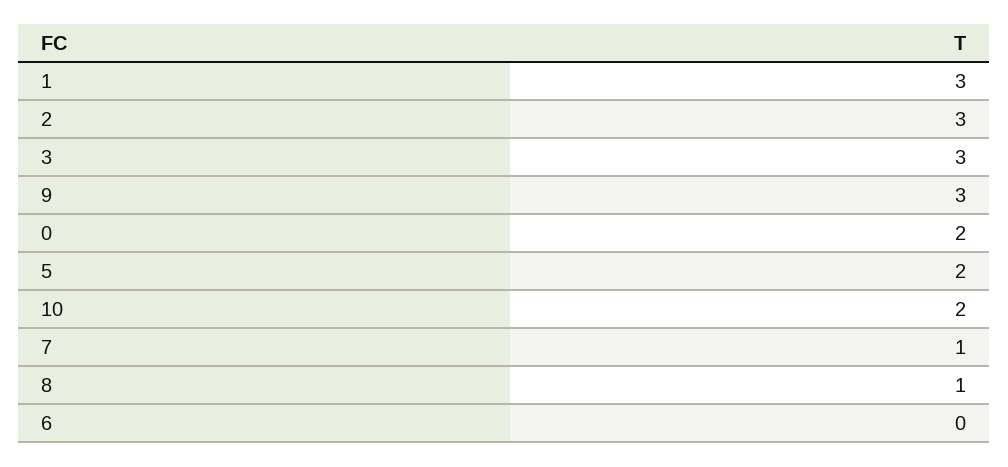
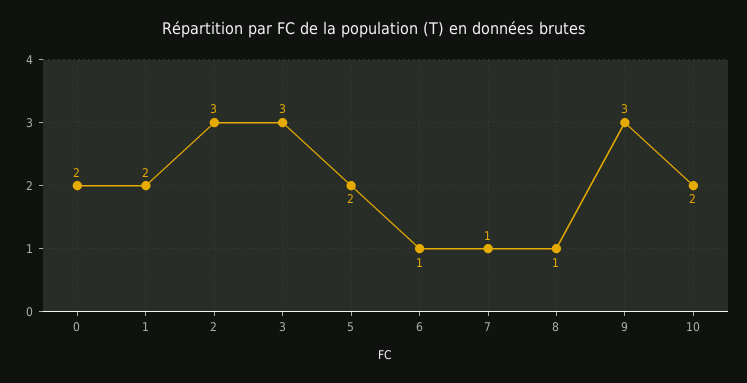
  {
-   "1": 3,
+   "1": 2,
    "2": 3,
    "3": 3,
    "9": 3,
    "0": 2,
    "5": 2,
    "10": 2,
    "7": 1,
    "8": 1,
-   "6": 0
+   "6": 1
  }

